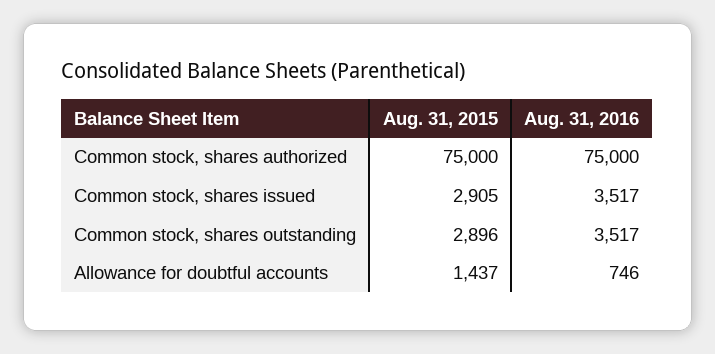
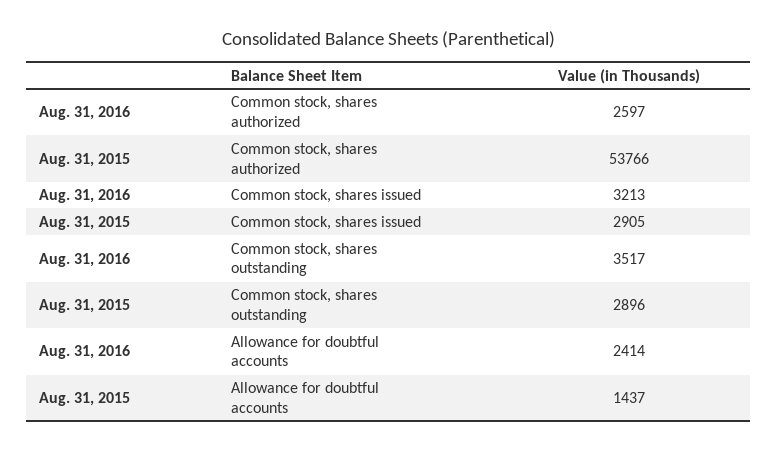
  {
    "Aug. 31, 2015": {
-     "Common stock, shares authorized": 75000,
+     "Common stock, shares authorized": 53766,
      "Common stock, shares issued": 2905,
      "Common stock, shares outstanding": 2896,
      "Allowance for doubtful accounts": 1437
    },
    "Aug. 31, 2016": {
-     "Common stock, shares authorized": 75000,
+     "Common stock, shares authorized": 2597,
-     "Common stock, shares issued": 3517,
+     "Common stock, shares issued": 3213,
      "Common stock, shares outstanding": 3517,
-     "Allowance for doubtful accounts": 746
+     "Allowance for doubtful accounts": 2414
    }
  }

